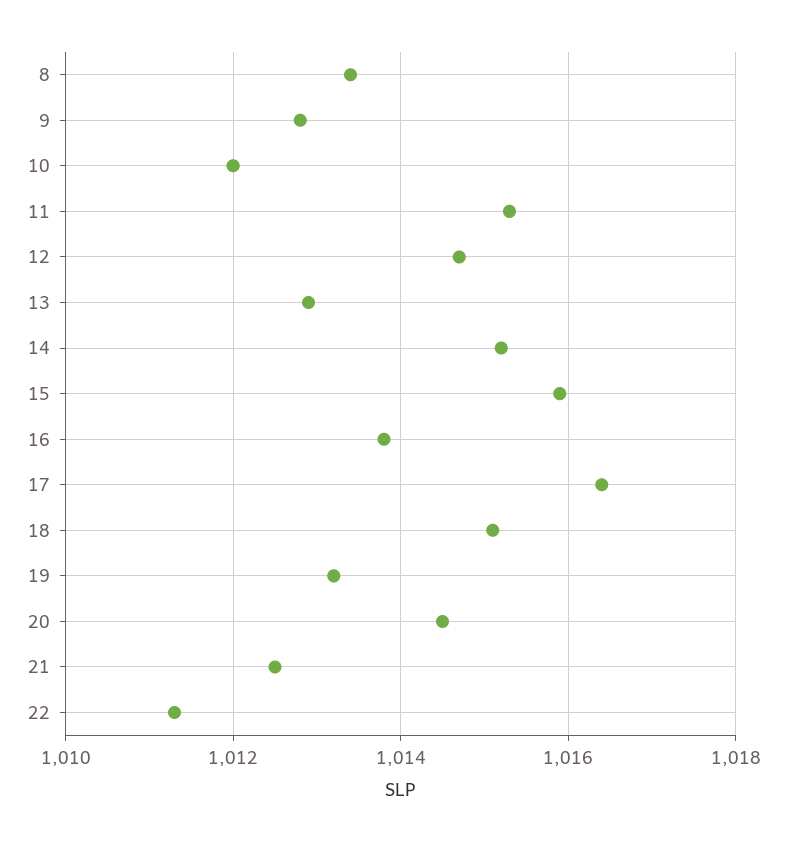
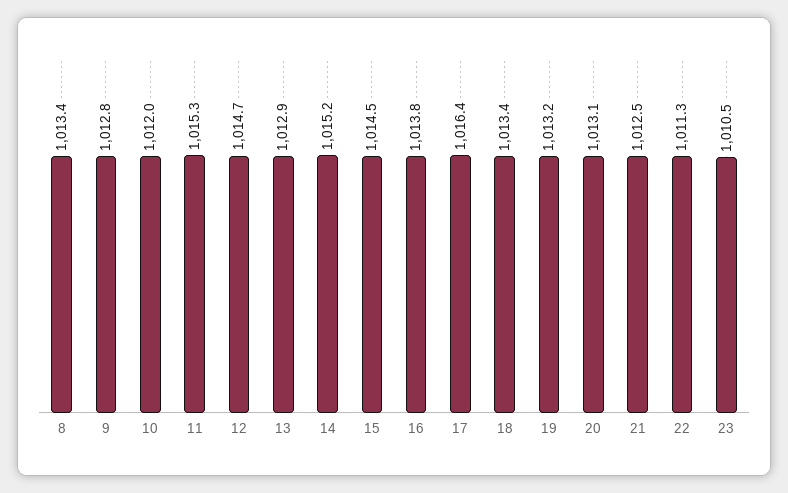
  {
    "8": 1013.4,
    "9": 1012.8,
    "10": 1012,
    "11": 1015.3,
    "12": 1014.7,
    "13": 1012.9,
    "14": 1015.2,
-   "15": 1016,
+   "15": 1014.5,
    "16": 1013.8,
    "17": 1016.4,
-   "18": 1015,
+   "18": 1013.4,
    "19": 1013.2,
-   "20": 1014.5,
+   "20": 1013.1,
    "21": 1012.5,
-   "22": 1011.3
+   "22": 1011.3,
+   "23": 1010.5
  }

